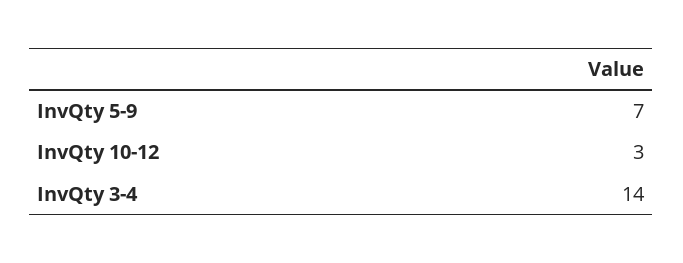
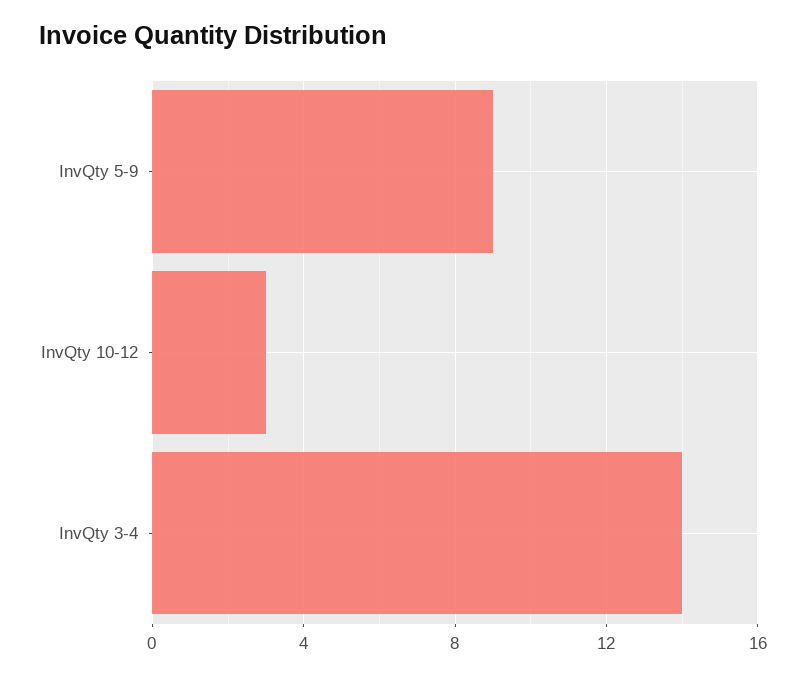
  {
-   "InvQty 5-9": 7,
+   "InvQty 5-9": 9,
    "InvQty 10-12": 3,
    "InvQty 3-4": 14
  }

